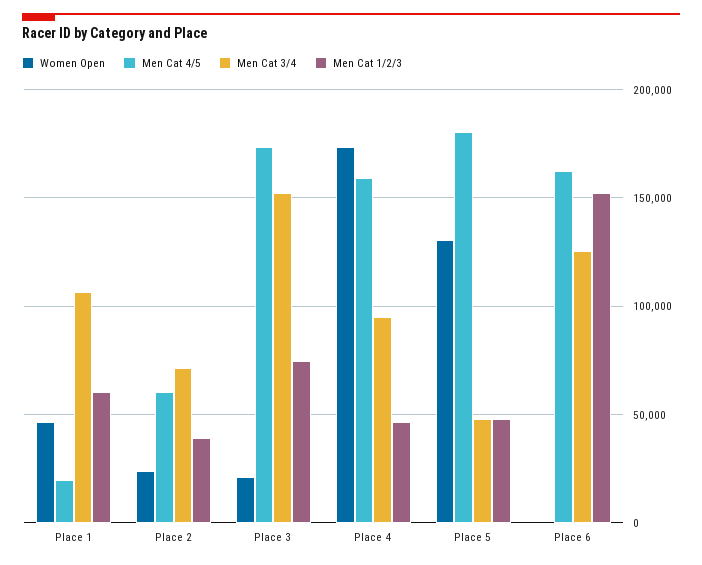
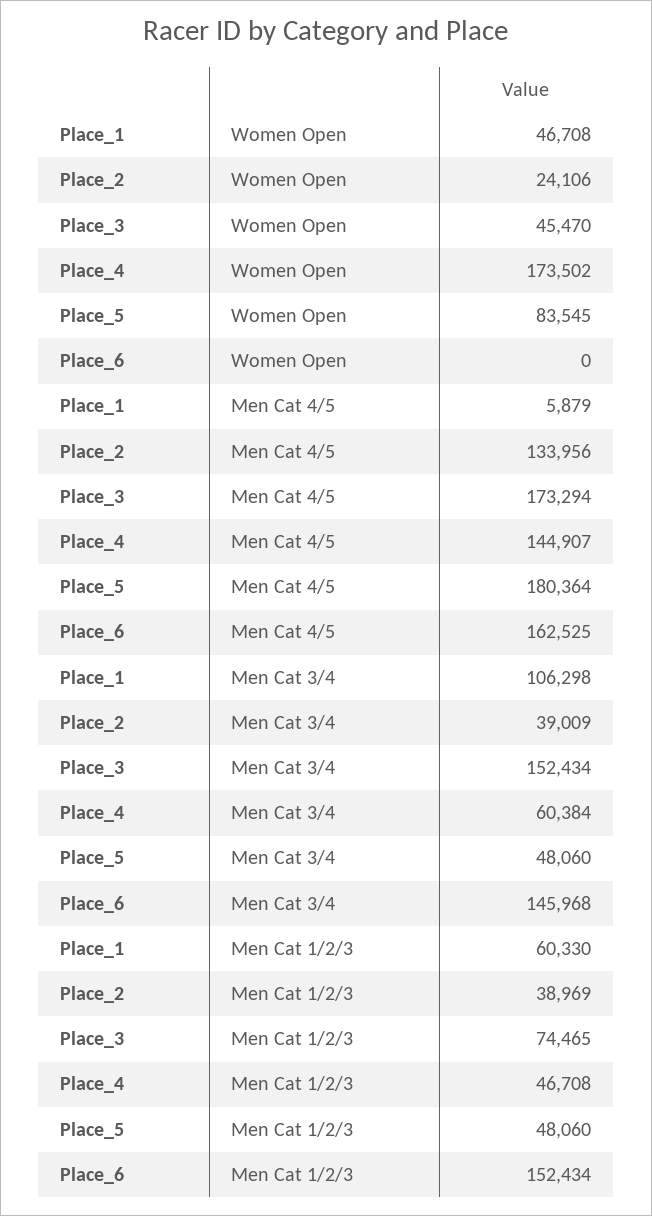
  {
    "Women Open": {
      "Place 1": 46708,
      "Place 2": 24106,
-     "Place 3": 20000,
+     "Place 3": 45470,
      "Place 4": 173502,
-     "Place 5": 130000,
+     "Place 5": 83545,
      "Place 6": 0
    },
    "Men Cat 4/5": {
-     "Place 1": 20000,
+     "Place 1": 5879,
-     "Place 2": 60000,
+     "Place 2": 133956,
      "Place 3": 173294,
-     "Place 4": 160000,
+     "Place 4": 144907,
      "Place 5": 180364,
      "Place 6": 162525
    },
    "Men Cat 3/4": {
      "Place 1": 106298,
-     "Place 2": 70000,
+     "Place 2": 39009,
      "Place 3": 152434,
-     "Place 4": 95000,
+     "Place 4": 60384,
      "Place 5": 48060,
-     "Place 6": 125000
+     "Place 6": 145968
    },
    "Men Cat 1/2/3": {
      "Place 1": 60330,
      "Place 2": 38969,
      "Place 3": 74465,
      "Place 4": 46708,
      "Place 5": 48060,
      "Place 6": 152434
    }
  }

